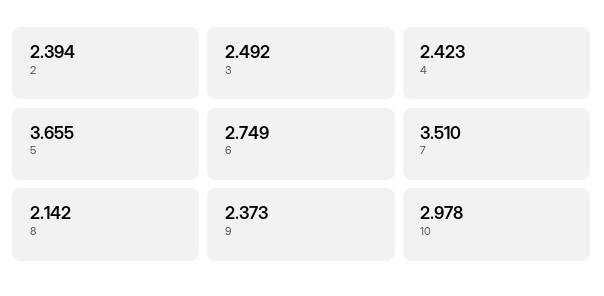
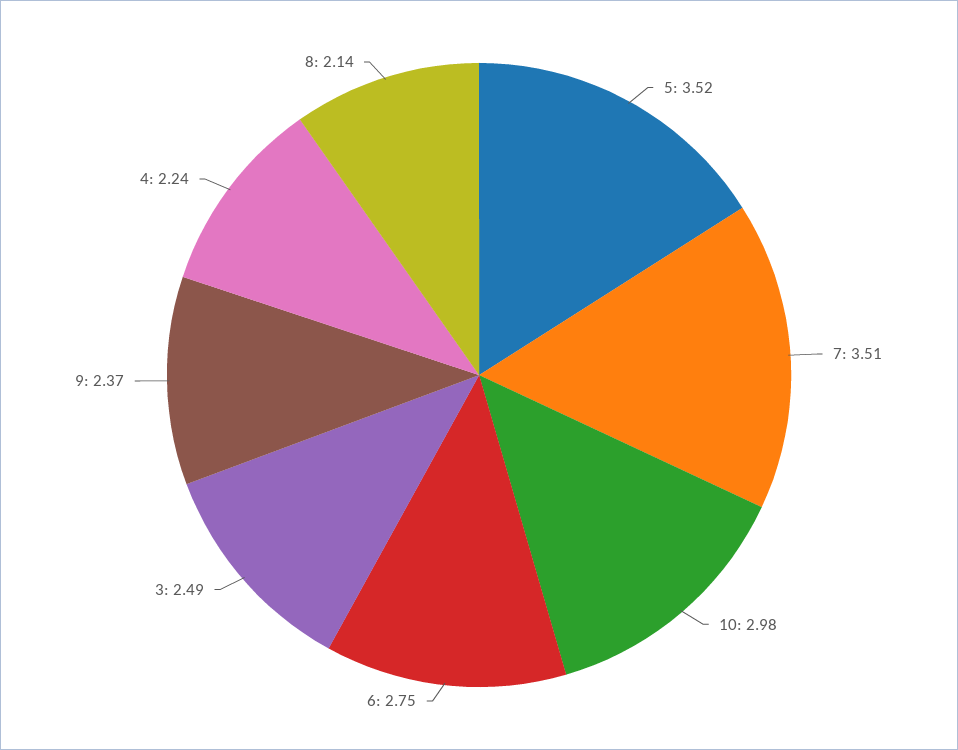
  {
-   "2": 2.394,
    "3": 2.492,
-   "4": 2.423,
+   "4": 2.24,
-   "5": 3.655,
+   "5": 3.52,
    "6": 2.749,
    "7": 3.51,
    "8": 2.142,
    "9": 2.373,
    "10": 2.978
  }

